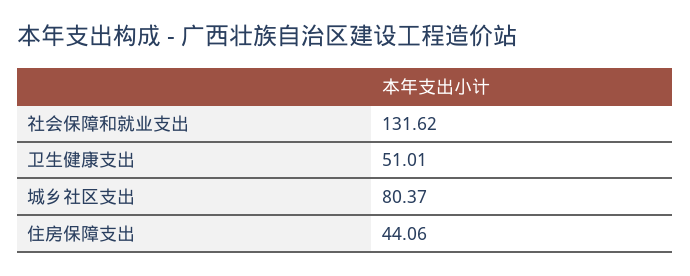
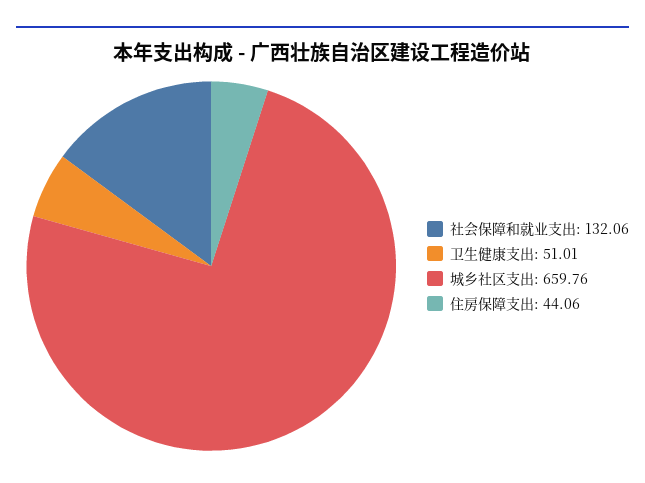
  {
-   "社会保障和就业支出": 131.62,
+   "社会保障和就业支出": 132.06,
    "卫生健康支出": 51.01,
-   "城乡社区支出": 80.37,
+   "城乡社区支出": 659.76,
    "住房保障支出": 44.06
  }

